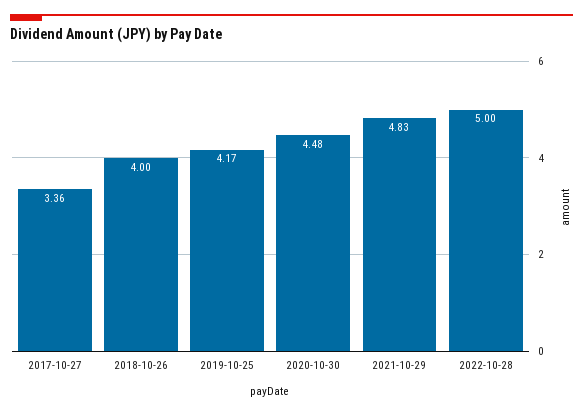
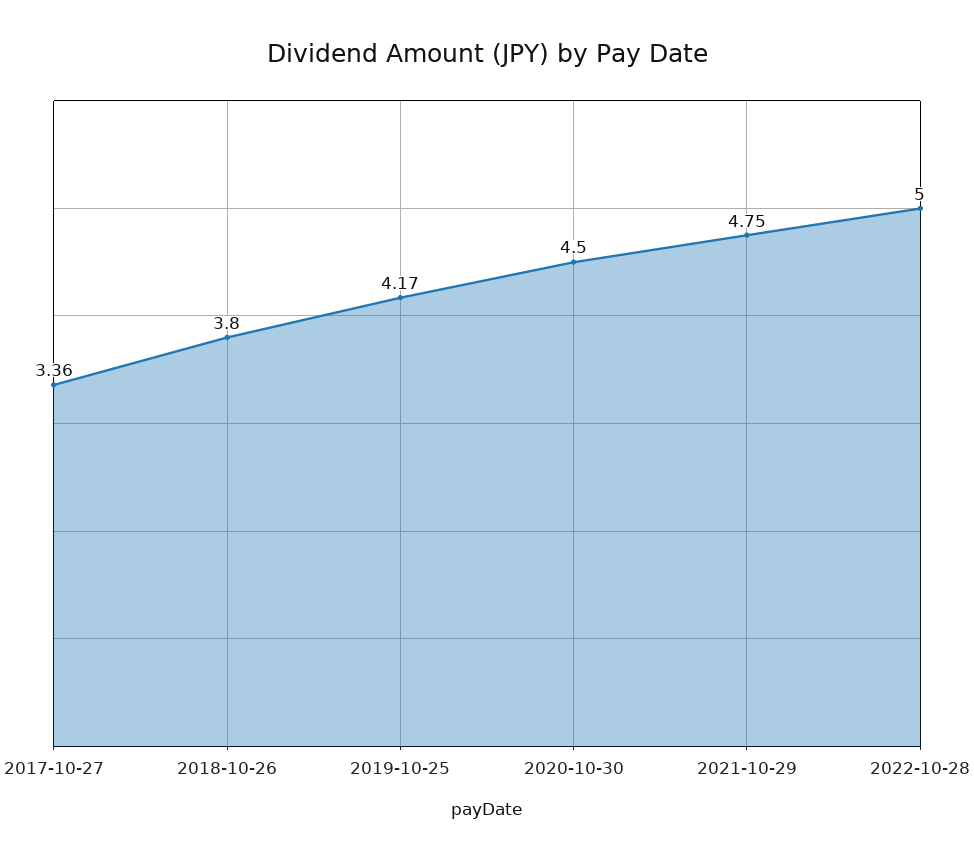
  {
    "2017-10-27": 3.36,
-   "2018-10-26": 4,
+   "2018-10-26": 3.8,
    "2019-10-25": 4.17,
-   "2020-10-30": 4.48,
+   "2020-10-30": 4.5,
-   "2021-10-29": 4.83,
+   "2021-10-29": 4.75,
    "2022-10-28": 5
  }

